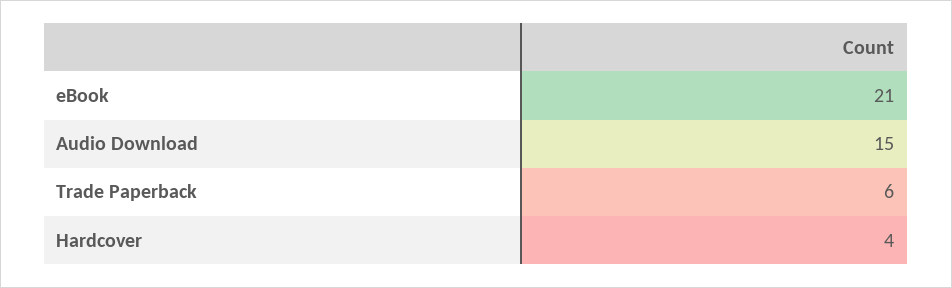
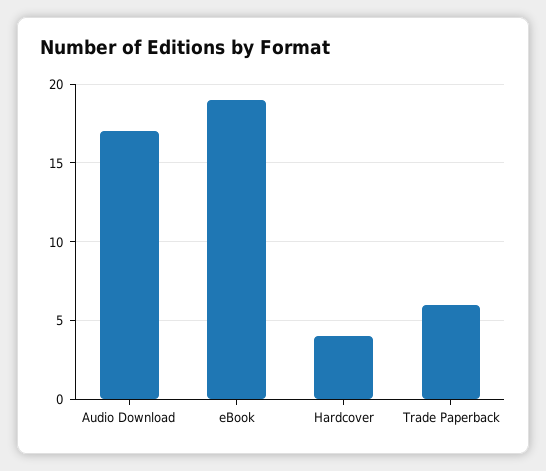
  {
-   "eBook": 21,
+   "eBook": 19,
-   "Audio Download": 15,
+   "Audio Download": 17,
    "Trade Paperback": 6,
    "Hardcover": 4
  }

